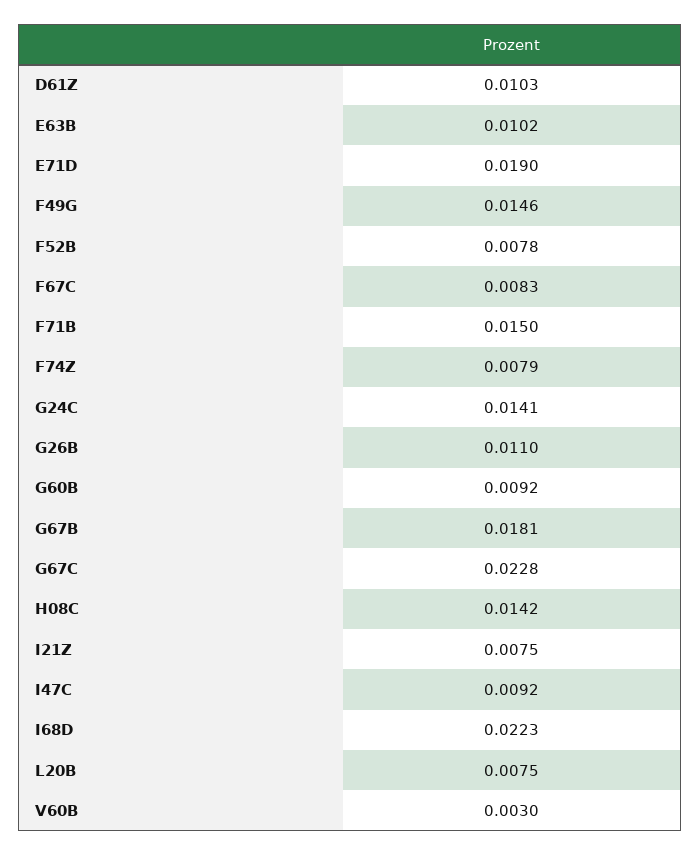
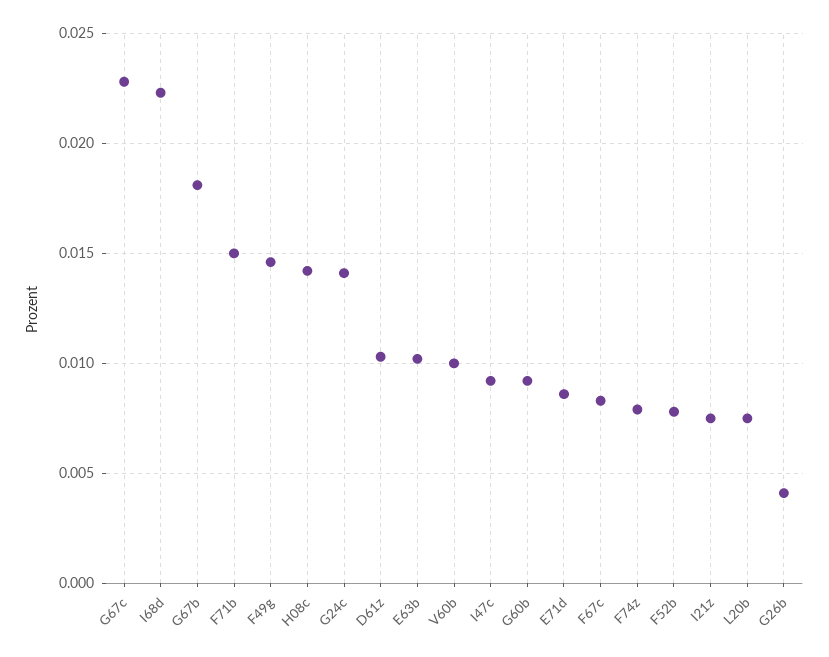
  {
    "D61Z": 0.0103,
    "E63B": 0.0102,
-   "E71D": 0.019,
+   "E71D": 0.0085,
    "F49G": 0.0146,
    "F52B": 0.0078,
    "F67C": 0.0083,
    "F71B": 0.015,
    "F74Z": 0.0079,
    "G24C": 0.0141,
-   "G26B": 0.011,
+   "G26B": 0.004,
    "G60B": 0.0092,
    "G67B": 0.0181,
    "G67C": 0.0228,
    "H08C": 0.0142,
    "I21Z": 0.0075,
    "I47C": 0.0092,
    "I68D": 0.0223,
    "L20B": 0.0075,
-   "V60B": 0.003
+   "V60B": 0.01
  }

